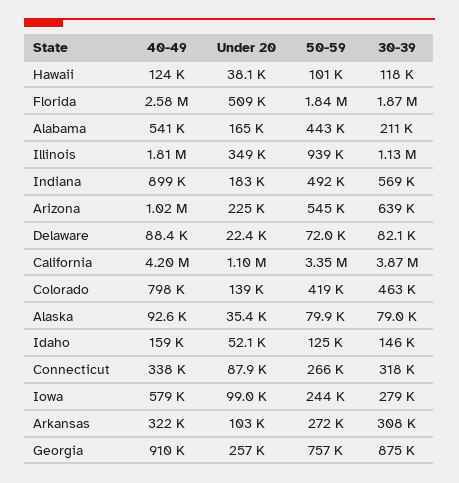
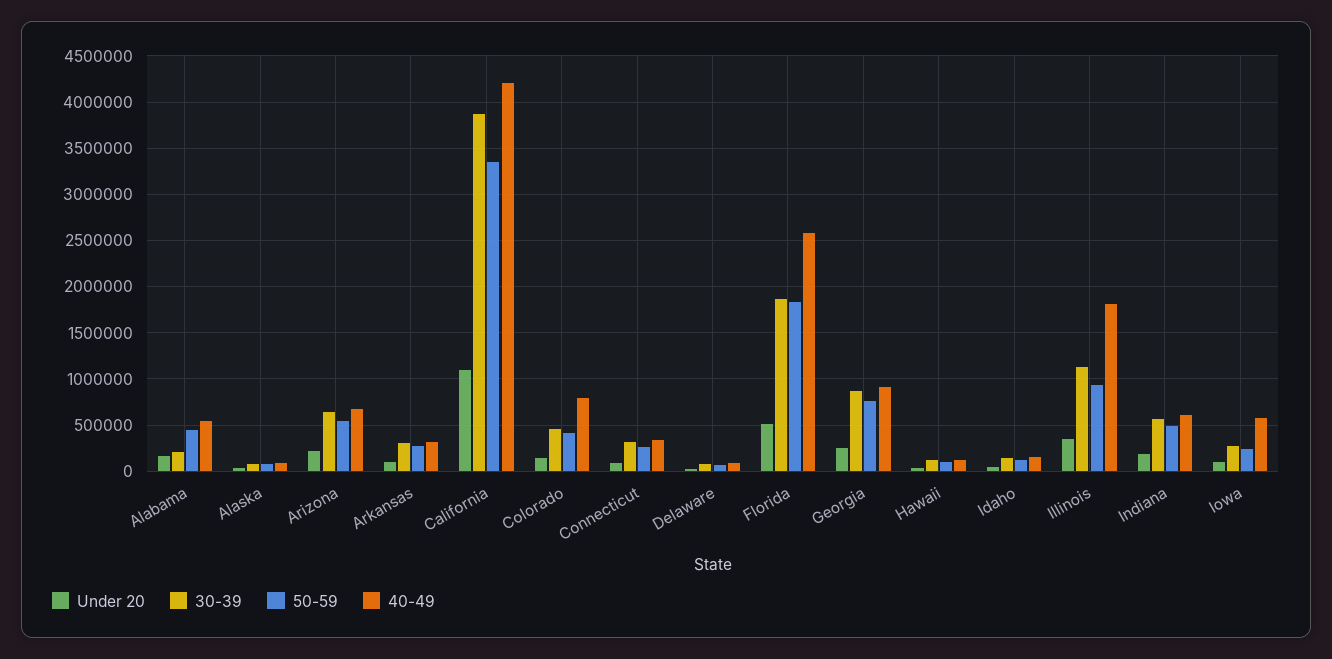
  {
    "40-49": {
      "Hawaii": 124000,
      "Florida": 2580000,
      "Alabama": 541000,
      "Illinois": 1810000,
-     "Indiana": 899000,
+     "Indiana": 600000,
-     "Arizona": 1020000,
+     "Arizona": 700000,
      "Delaware": 88400,
      "California": 4200000,
      "Colorado": 798000,
      "Alaska": 92600,
      "Idaho": 159000,
      "Connecticut": 338000,
      "Iowa": 579000,
      "Arkansas": 322000,
      "Georgia": 910000
    },
    "Under 20": {
      "Hawaii": 38100,
      "Florida": 509000,
      "Alabama": 165000,
      "Illinois": 349000,
      "Indiana": 183000,
      "Arizona": 225000,
      "Delaware": 22400,
      "California": 1100000,
      "Colorado": 139000,
      "Alaska": 35400,
      "Idaho": 52100,
      "Connecticut": 87900,
      "Iowa": 99000,
      "Arkansas": 103000,
      "Georgia": 257000
    },
    "50-59": {
      "Hawaii": 101000,
      "Florida": 1840000,
      "Alabama": 443000,
      "Illinois": 939000,
      "Indiana": 492000,
      "Arizona": 545000,
      "Delaware": 72000,
      "California": 3350000,
      "Colorado": 419000,
      "Alaska": 79900,
      "Idaho": 125000,
      "Connecticut": 266000,
      "Iowa": 244000,
      "Arkansas": 272000,
      "Georgia": 757000
    },
    "30-39": {
      "Hawaii": 118000,
      "Florida": 1870000,
      "Alabama": 211000,
      "Illinois": 1130000,
      "Indiana": 569000,
      "Arizona": 639000,
      "Delaware": 82100,
      "California": 3870000,
      "Colorado": 463000,
      "Alaska": 79000,
      "Idaho": 146000,
      "Connecticut": 318000,
      "Iowa": 279000,
      "Arkansas": 308000,
      "Georgia": 875000
    }
  }

